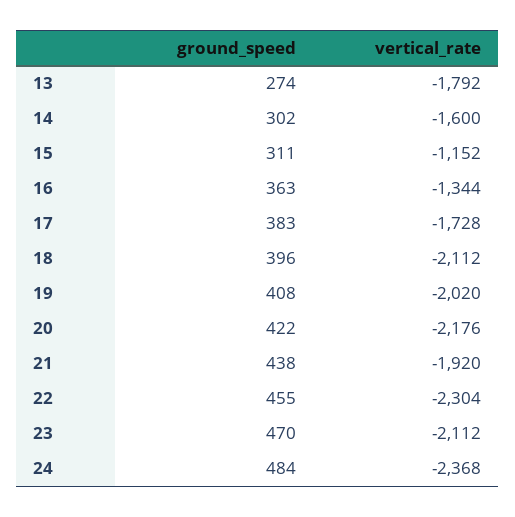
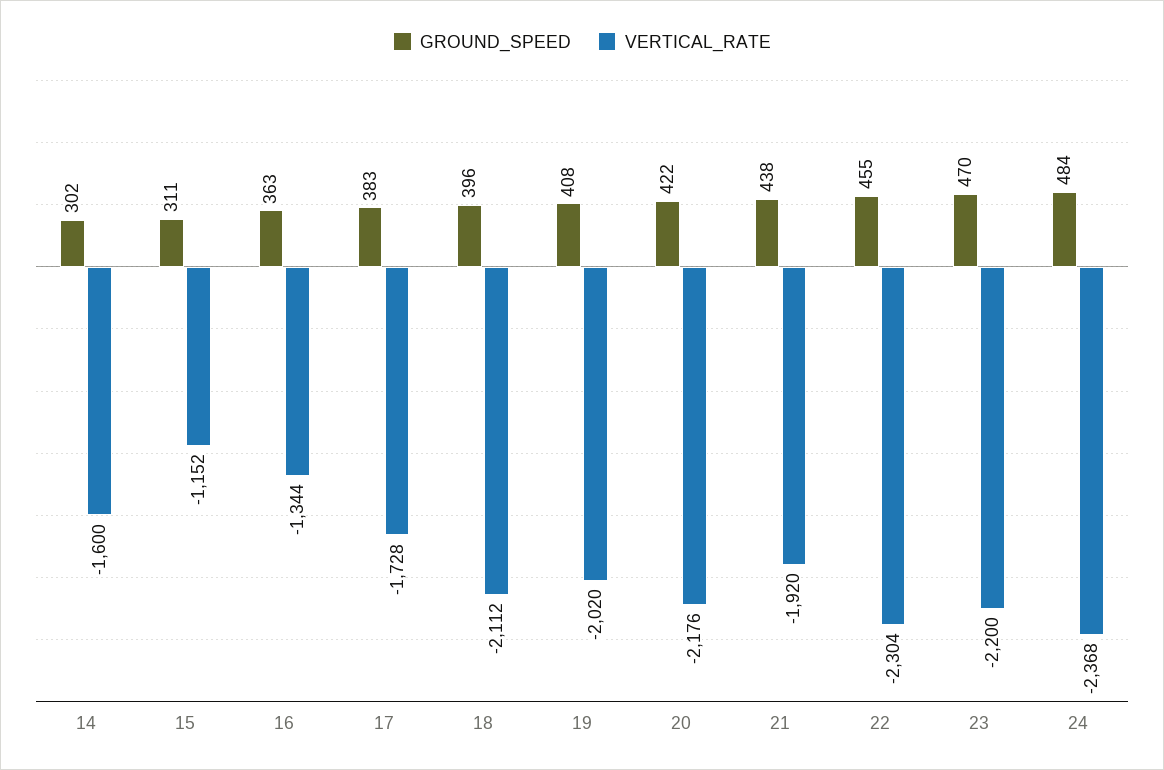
  {
    "ground_speed": {
-     "13": 274,
      "14": 302,
      "15": 311,
      "16": 363,
      "17": 383,
      "18": 396,
      "19": 408,
      "20": 422,
      "21": 438,
      "22": 455,
      "23": 470,
      "24": 484
    },
    "vertical_rate": {
-     "13": -1792,
      "14": -1600,
      "15": -1152,
      "16": -1344,
      "17": -1728,
      "18": -2112,
      "19": -2020,
      "20": -2176,
      "21": -1920,
      "22": -2304,
-     "23": -2112,
+     "23": -2200,
      "24": -2368
    }
  }

